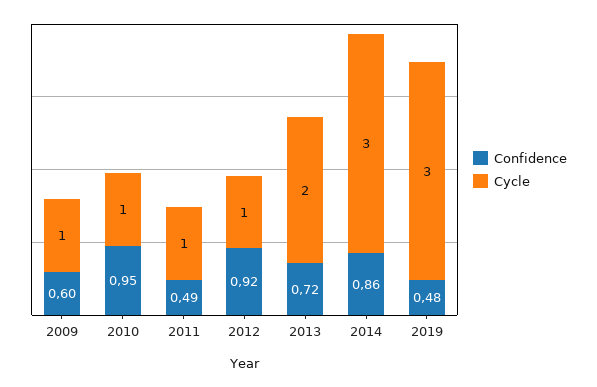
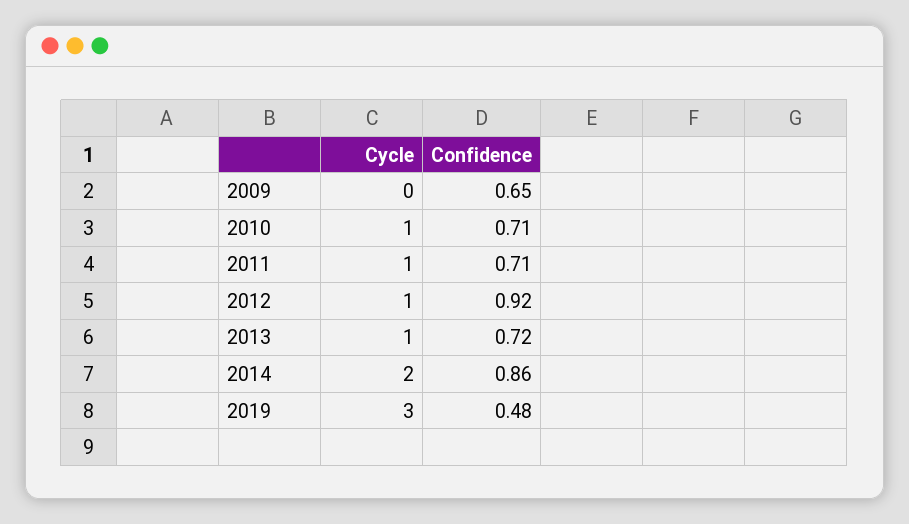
  {
    "Confidence": {
-     "2009": 0.6,
+     "2009": 0.65,
-     "2010": 0.95,
+     "2010": 0.71,
-     "2011": 0.49,
+     "2011": 0.71,
      "2012": 0.92,
      "2013": 0.72,
      "2014": 0.86,
      "2019": 0.48
    },
    "Cycle": {
-     "2009": 1,
+     "2009": 0,
      "2010": 1,
      "2011": 1,
      "2012": 1,
-     "2013": 2,
+     "2013": 1,
-     "2014": 3,
+     "2014": 2,
      "2019": 3
    }
  }

